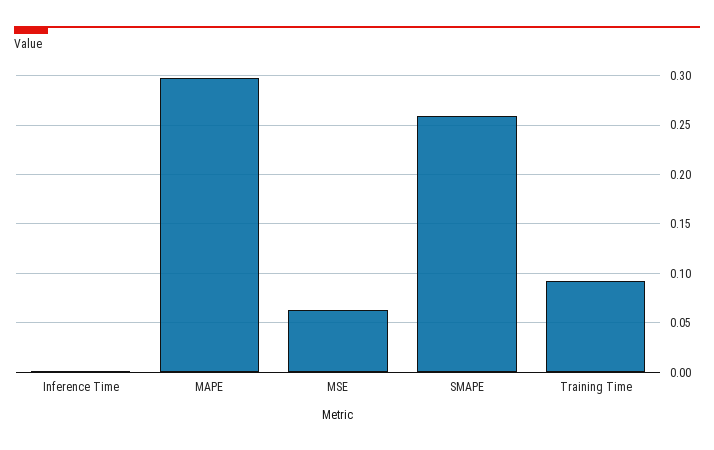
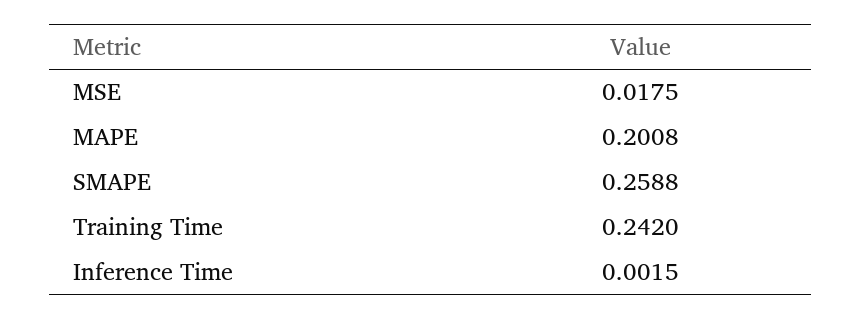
  {
    "Inference Time": 0.0015,
-   "MAPE": 0.3,
+   "MAPE": 0.2008,
-   "MSE": 0.06,
+   "MSE": 0.0175,
    "SMAPE": 0.2588,
-   "Training Time": 0.09
+   "Training Time": 0.242
  }

